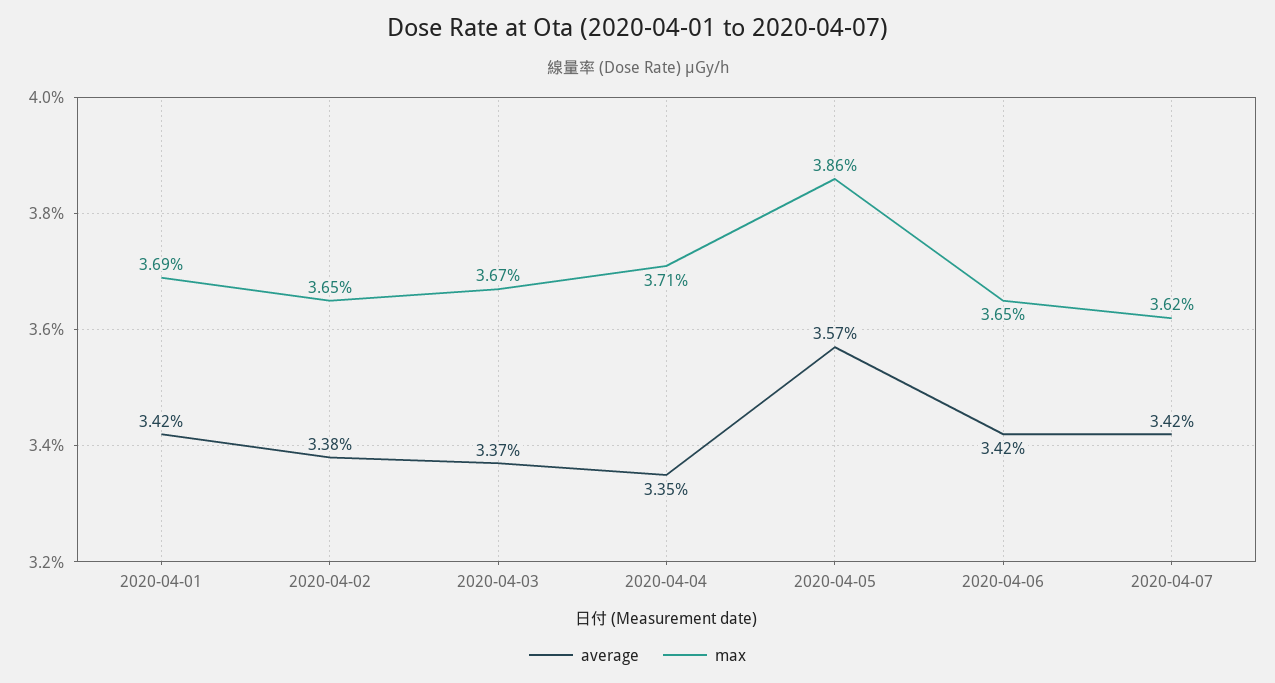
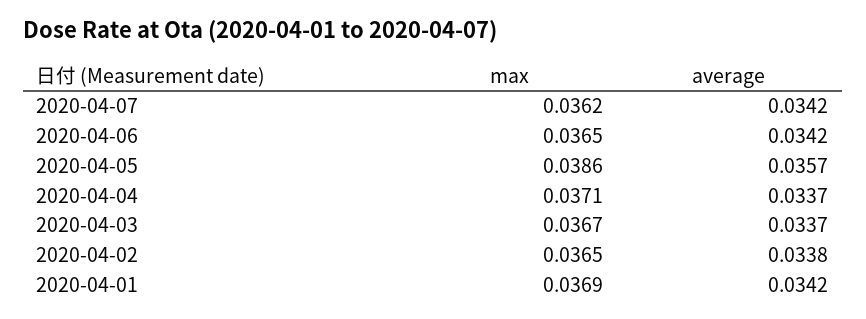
  {
    "average": {
      "2020-04-01": 0.0342,
      "2020-04-02": 0.0338,
      "2020-04-03": 0.0337,
-     "2020-04-04": 0.0335,
+     "2020-04-04": 0.0337,
      "2020-04-05": 0.0357,
      "2020-04-06": 0.0342,
      "2020-04-07": 0.0342
    },
    "max": {
      "2020-04-01": 0.0369,
      "2020-04-02": 0.0365,
      "2020-04-03": 0.0367,
      "2020-04-04": 0.0371,
      "2020-04-05": 0.0386,
      "2020-04-06": 0.0365,
      "2020-04-07": 0.0362
    }
  }

